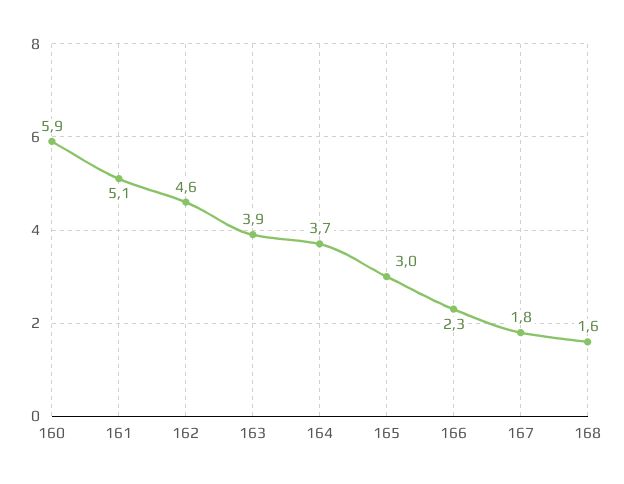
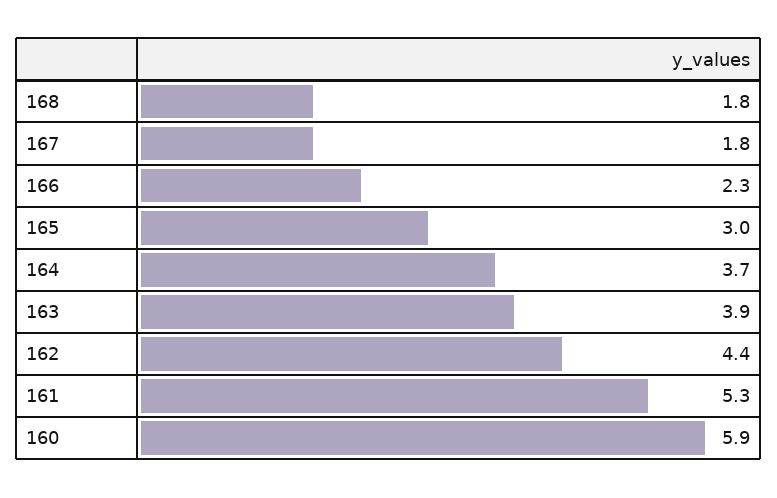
  {
    "160": 5.9,
-   "161": 5.1,
+   "161": 5.3,
-   "162": 4.6,
+   "162": 4.4,
    "163": 3.9,
    "164": 3.7,
    "165": 3,
    "166": 2.3,
    "167": 1.8,
-   "168": 1.6
+   "168": 1.8
  }

